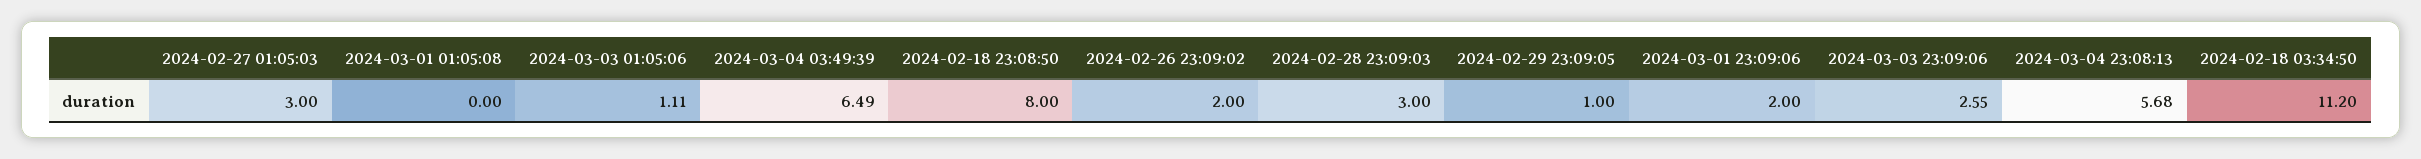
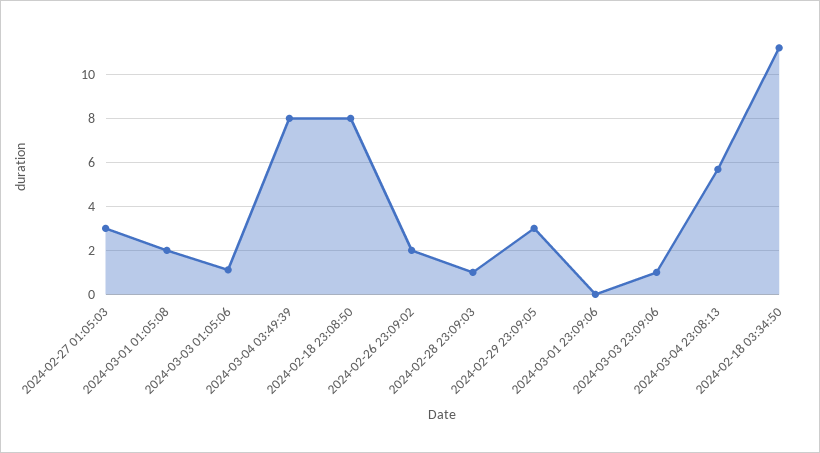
  {
    "2024-02-27 01:05:03": 3,
-   "2024-03-01 01:05:08": 0,
+   "2024-03-01 01:05:08": 2,
    "2024-03-03 01:05:06": 1.11,
-   "2024-03-04 03:49:39": 6.49,
+   "2024-03-04 03:49:39": 8,
    "2024-02-18 23:08:50": 8,
    "2024-02-26 23:09:02": 2,
-   "2024-02-28 23:09:03": 3,
+   "2024-02-28 23:09:03": 1,
-   "2024-02-29 23:09:05": 1,
+   "2024-02-29 23:09:05": 3,
-   "2024-03-01 23:09:06": 2,
+   "2024-03-01 23:09:06": 0,
-   "2024-03-03 23:09:06": 2.55,
+   "2024-03-03 23:09:06": 1,
    "2024-03-04 23:08:13": 5.68,
    "2024-02-18 03:34:50": 11.2
  }

